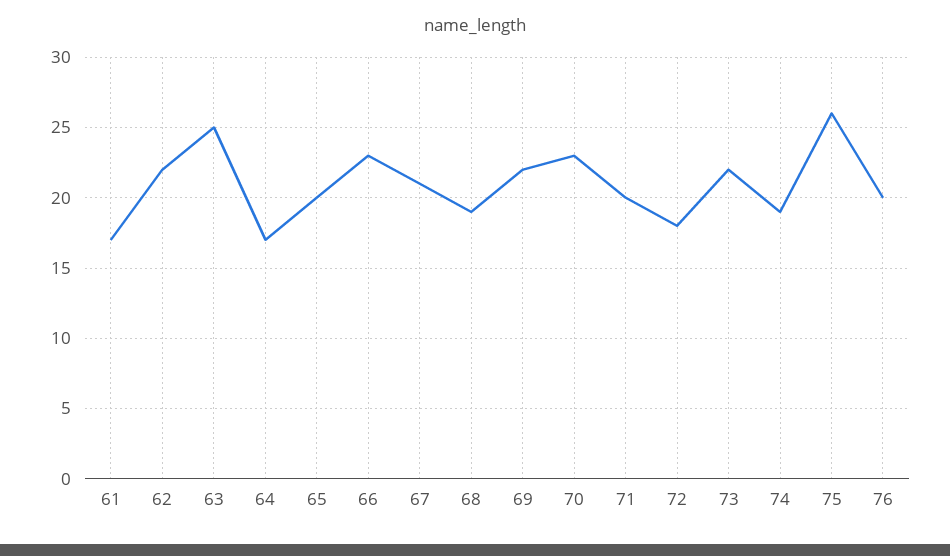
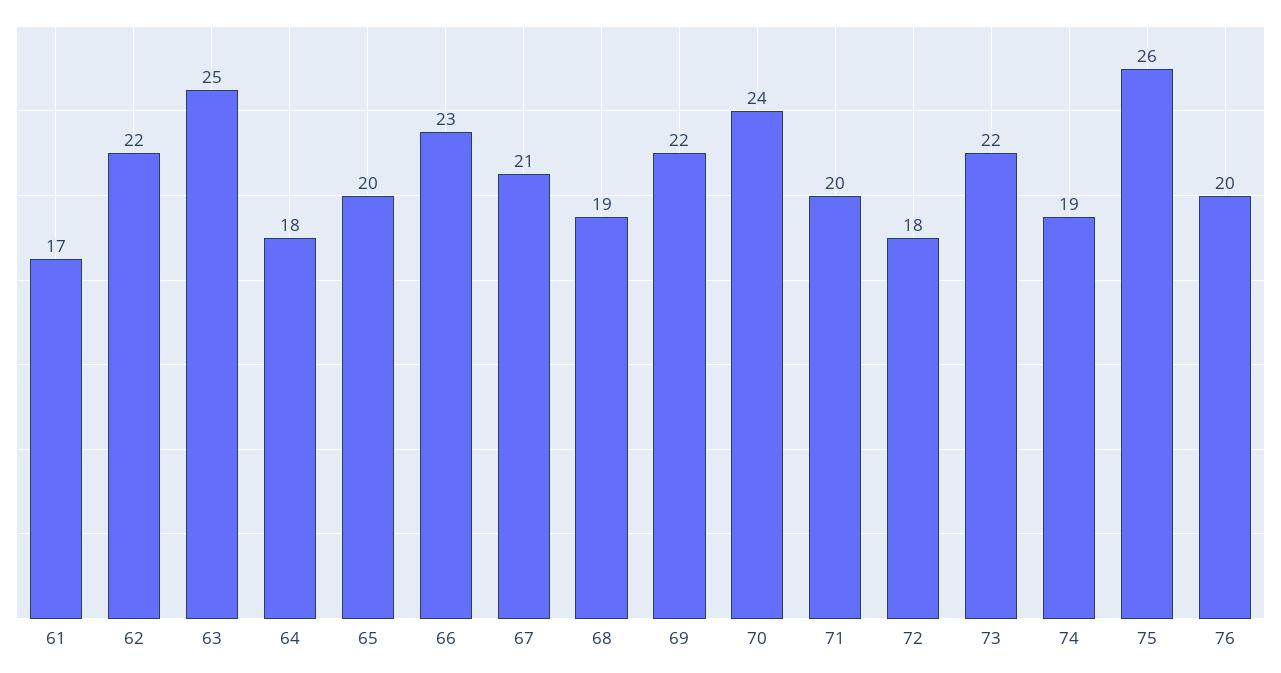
  {
    "61": 17,
    "62": 22,
    "63": 25,
-   "64": 17,
+   "64": 18,
    "65": 20,
    "66": 23,
    "67": 21,
    "68": 19,
    "69": 22,
-   "70": 23,
+   "70": 24,
    "71": 20,
    "72": 18,
    "73": 22,
    "74": 19,
    "75": 26,
    "76": 20
  }

